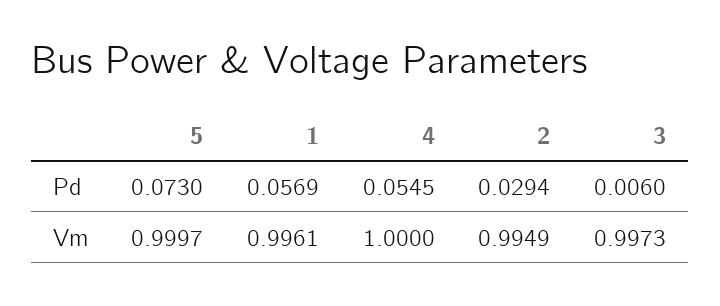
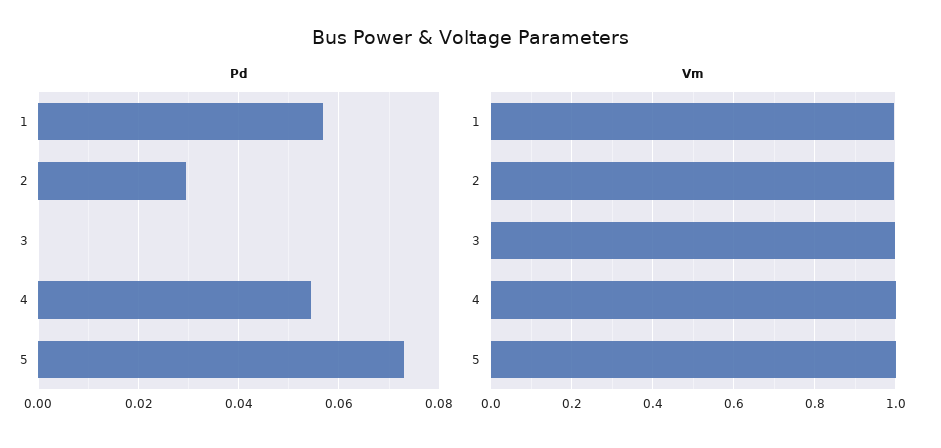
  {
    "Pd": {
      "5": 0.073,
      "1": 0.0569,
      "4": 0.0545,
      "2": 0.0294,
-     "3": 0.006
+     "3": 0
    },
    "Vm": {
      "5": 0.9997,
      "1": 0.9961,
      "4": 1,
      "2": 0.9949,
      "3": 0.9973
    }
  }

